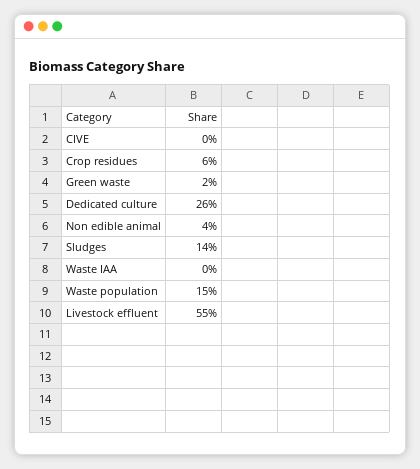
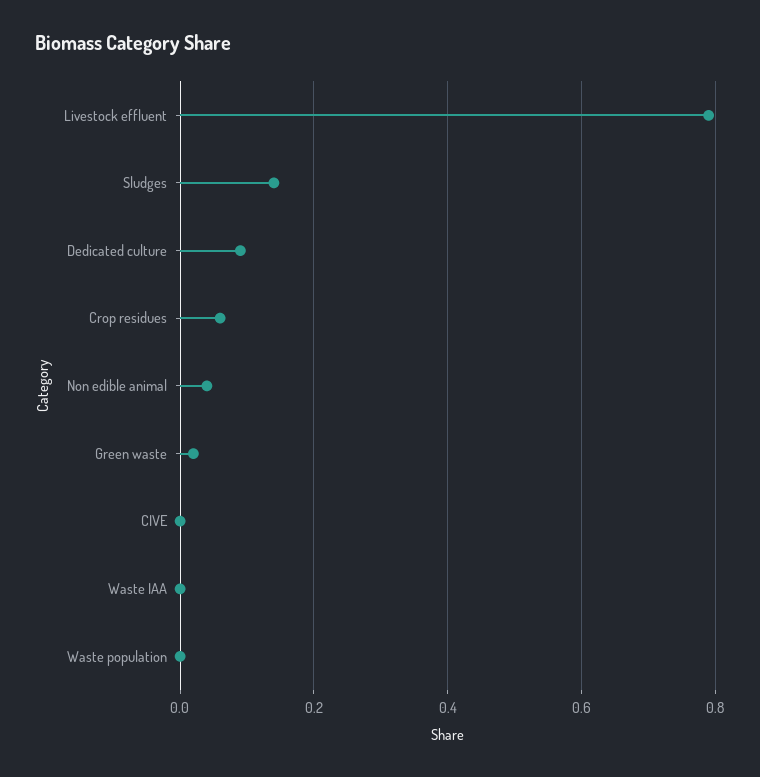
  {
    "CIVE": 0,
    "Crop residues": 0.06,
    "Green waste": 0.02,
-   "Dedicated culture": 0.26,
+   "Dedicated culture": 0.1,
    "Non edible animal": 0.04,
    "Sludges": 0.14,
    "Waste IAA": 0,
-   "Waste population": 0.15,
+   "Waste population": 0,
-   "Livestock effluent": 0.55
+   "Livestock effluent": 0.8
  }

